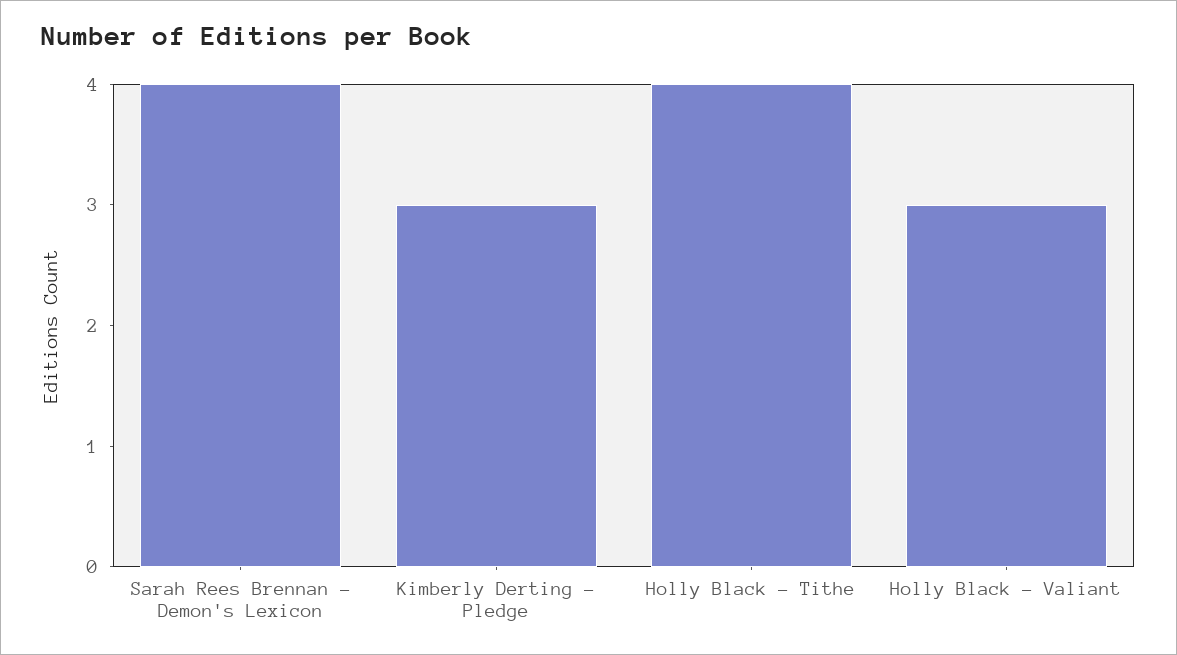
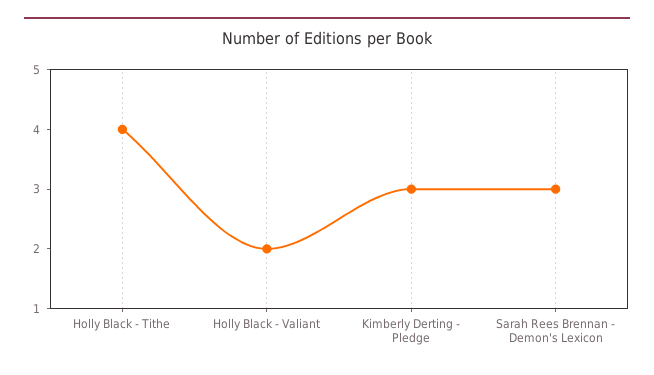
  {
-   "Sarah Rees Brennan - Demon's Lexicon": 4,
+   "Sarah Rees Brennan - Demon's Lexicon": 3,
    "Kimberly Derting - Pledge": 3,
    "Holly Black - Tithe": 4,
-   "Holly Black - Valiant": 3
+   "Holly Black - Valiant": 2
  }

